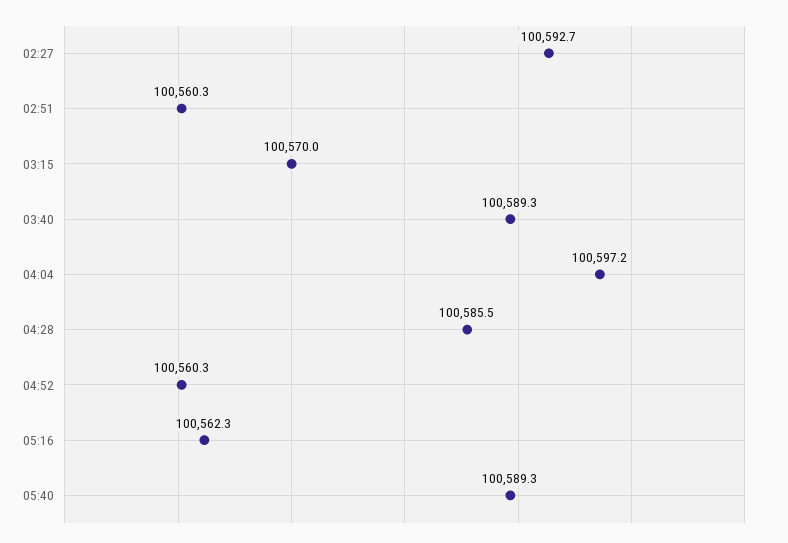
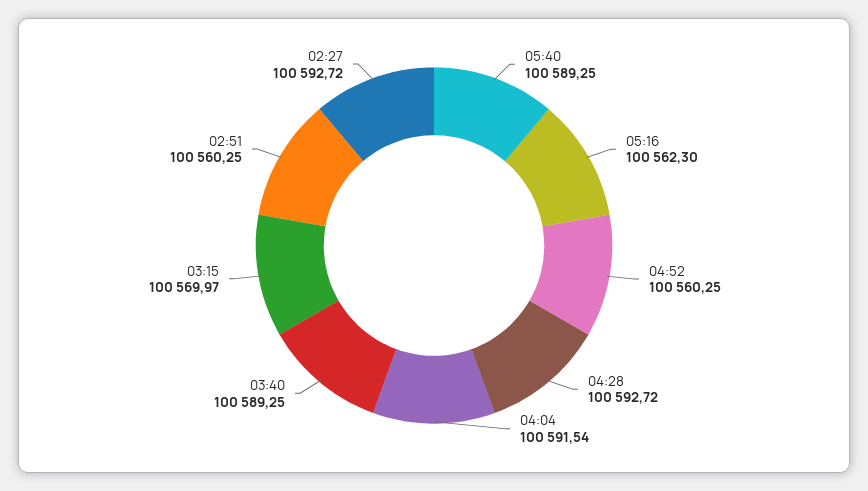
  {
    "02:27": 100592.72,
    "02:51": 100560.25,
    "03:15": 100569.97,
    "03:40": 100589.25,
-   "04:04": 100597.2,
+   "04:04": 100591.54,
-   "04:28": 100585.5,
+   "04:28": 100592.72,
    "04:52": 100560.25,
    "05:16": 100562.3,
    "05:40": 100589.25
  }

